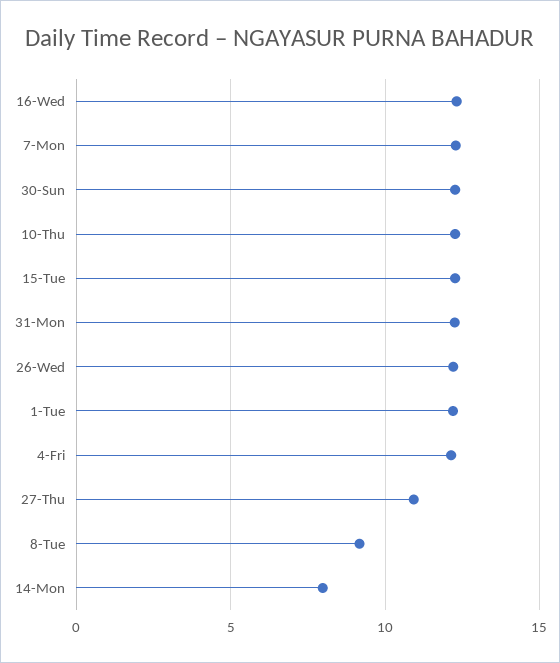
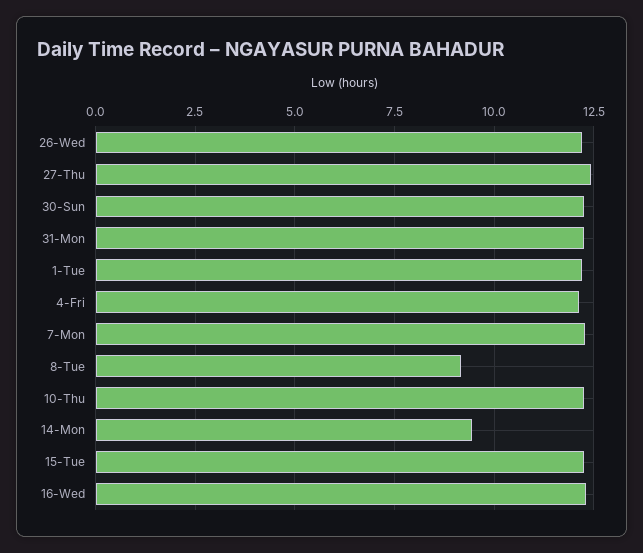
  {
    "16-Wed": 12.25,
    "7-Mon": 12.25,
    "30-Sun": 12.25,
    "10-Thu": 12.25,
    "15-Tue": 12.25,
    "31-Mon": 12.25,
    "26-Wed": 12.25,
    "1-Tue": 12.25,
    "4-Fri": 12.25,
-   "27-Thu": 11,
+   "27-Thu": 12.5,
    "8-Tue": 9.25,
-   "14-Mon": 8
+   "14-Mon": 9.5
  }

